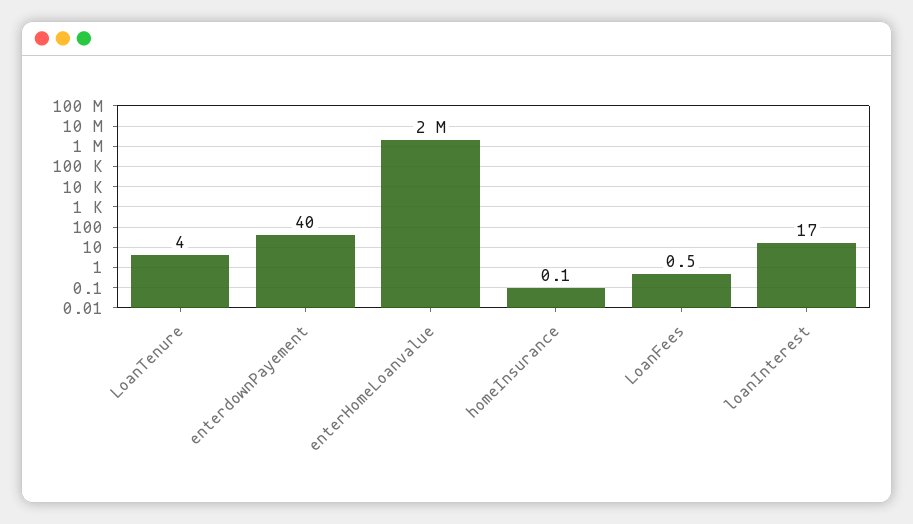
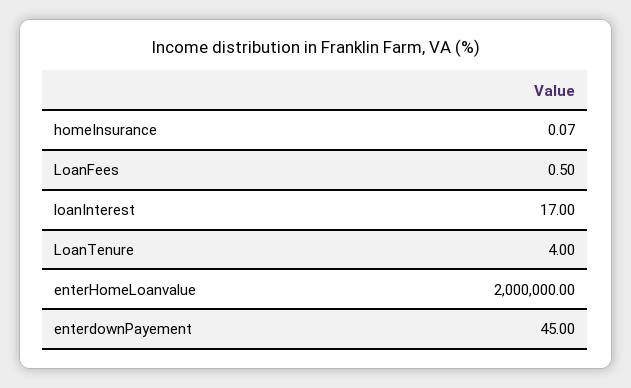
  {
    "LoanTenure": 4,
-   "enterdownPayement": 40,
+   "enterdownPayement": 45,
    "enterHomeLoanvalue": 2000000,
    "homeInsurance": 0.07,
    "LoanFees": 0.5,
    "loanInterest": 17
  }

